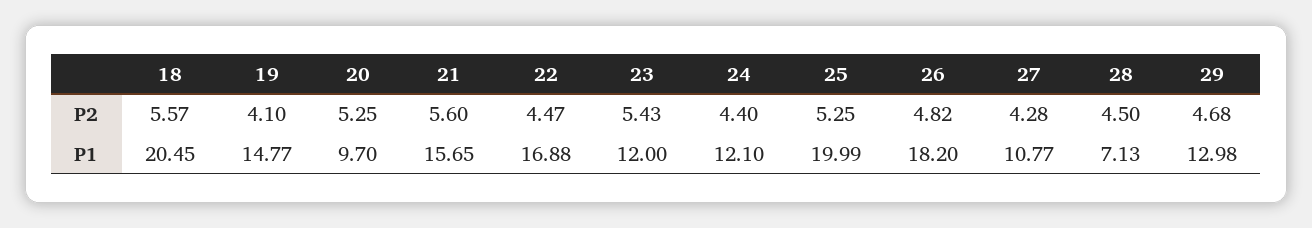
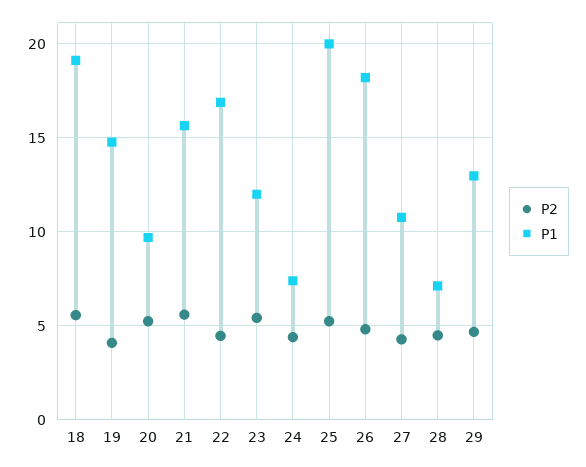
  {
    "P2": {
      "18": 5.57,
      "19": 4.1,
      "20": 5.25,
      "21": 5.6,
      "22": 4.47,
      "23": 5.43,
      "24": 4.4,
      "25": 5.25,
      "26": 4.82,
      "27": 4.28,
      "28": 4.5,
      "29": 4.68
    },
    "P1": {
-     "18": 20.45,
+     "18": 19,
      "19": 14.77,
      "20": 9.7,
      "21": 15.65,
      "22": 16.88,
      "23": 12,
-     "24": 12.1,
+     "24": 7.5,
      "25": 19.99,
      "26": 18.2,
      "27": 10.77,
      "28": 7.13,
      "29": 12.98
    }
  }

